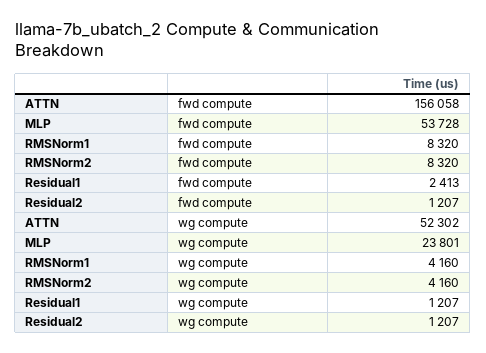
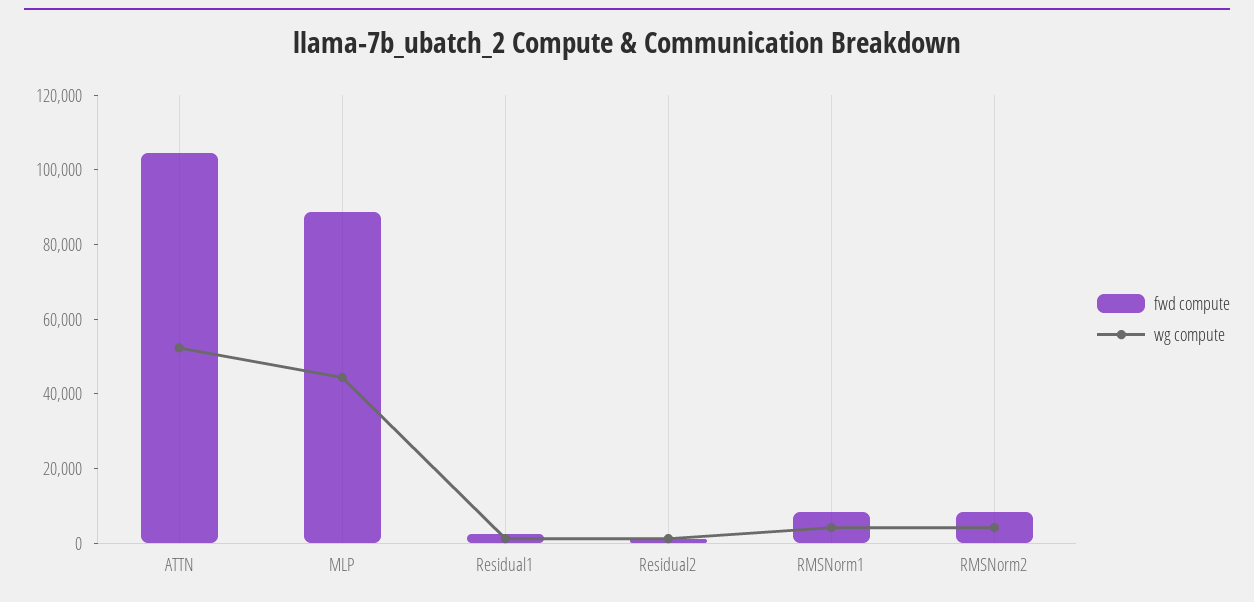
  {
    "fwd compute": {
-     "ATTN": 156058,
+     "ATTN": 105000,
-     "MLP": 53728,
+     "MLP": 90000,
      "RMSNorm1": 8320,
      "RMSNorm2": 8320,
      "Residual1": 2413,
      "Residual2": 1207
    },
    "wg compute": {
      "ATTN": 52302,
-     "MLP": 23801,
+     "MLP": 45000,
      "RMSNorm1": 4160,
      "RMSNorm2": 4160,
      "Residual1": 1207,
      "Residual2": 1207
    }
  }

